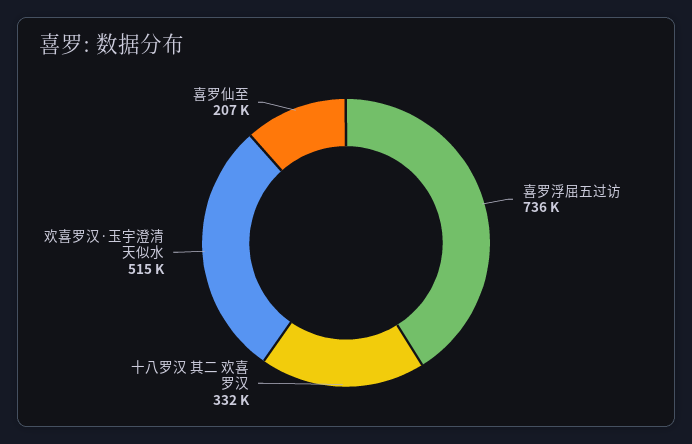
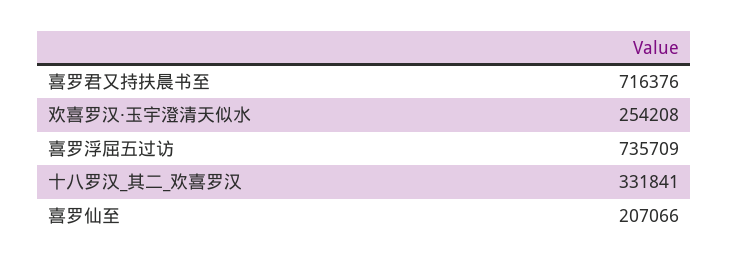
  {
    "喜罗浮屈五过访": 735709,
    "十八罗汉 其二 欢喜罗汉": 331841,
-   "欢喜罗汉·玉宇澄清天似水": 515000,
+   "欢喜罗汉·玉宇澄清天似水": 254208,
-   "喜罗仙至": 207066
+   "喜罗仙至": 207066,
+   "喜罗君又持扶晨书至": 716376
  }

